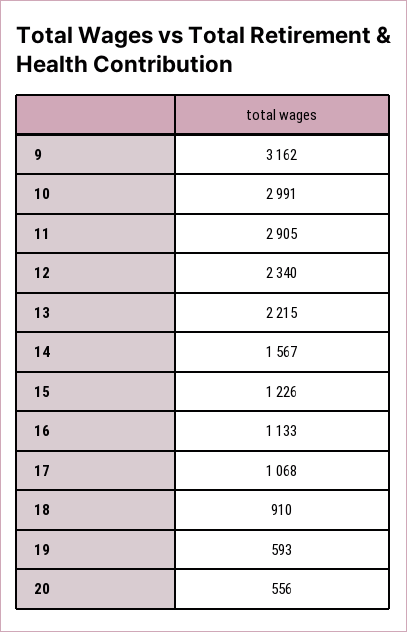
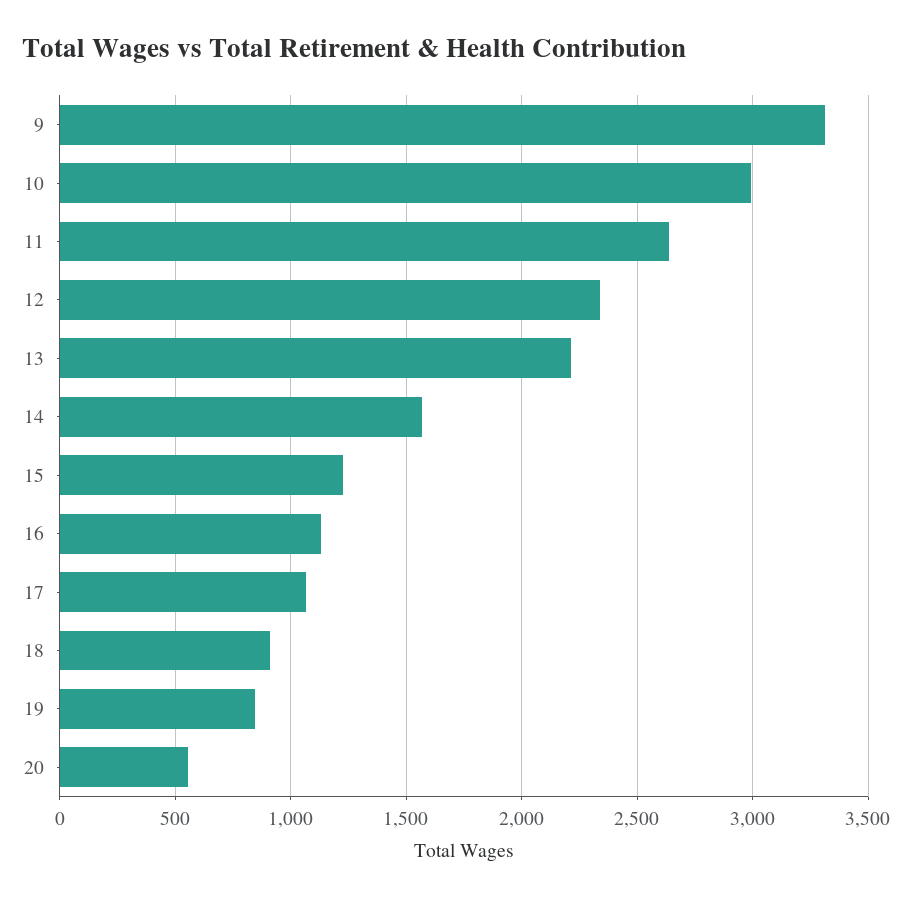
  {
-   "9": 3162,
+   "9": 3300,
    "10": 2991,
-   "11": 2905,
+   "11": 2650,
    "12": 2340,
    "13": 2215,
    "14": 1567,
    "15": 1226,
    "16": 1133,
    "17": 1068,
    "18": 910,
-   "19": 593,
+   "19": 850,
    "20": 556
  }

